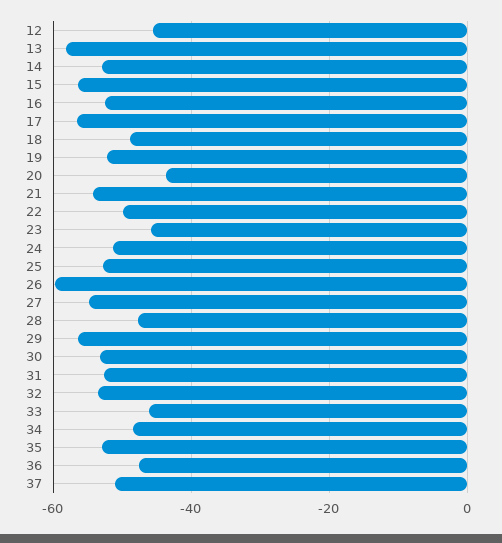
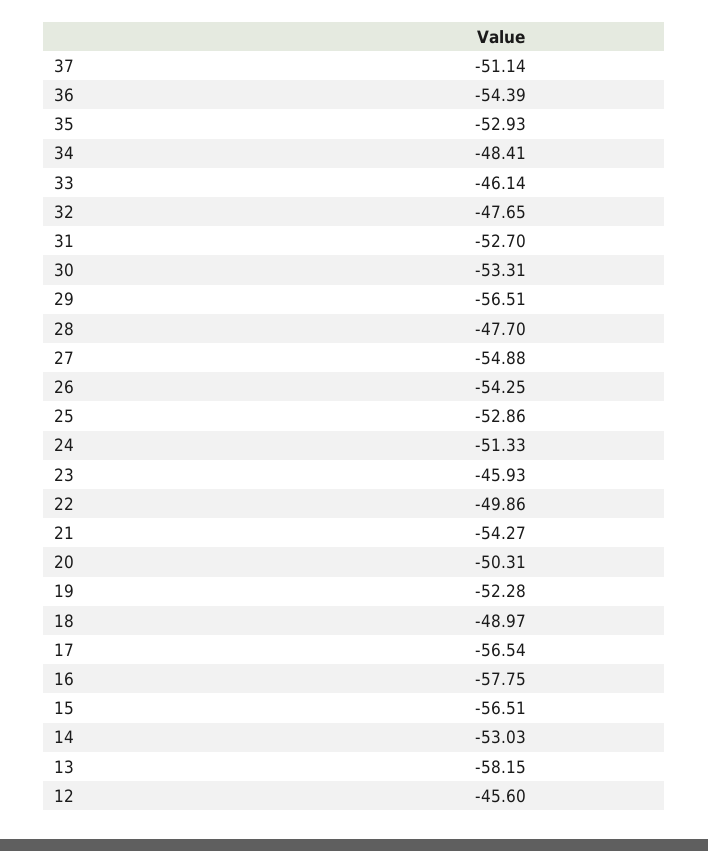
  {
    "12": -45.6,
    "13": -58.15,
    "14": -53.03,
    "15": -56.51,
-   "16": -52,
+   "16": -57.75,
    "17": -56.54,
    "18": -48.97,
    "19": -52.28,
-   "20": -44,
+   "20": -50.31,
    "21": -54.27,
    "22": -49.86,
    "23": -45.93,
    "24": -51.33,
    "25": -52.86,
-   "26": -60,
+   "26": -54.25,
    "27": -54.88,
    "28": -47.7,
    "29": -56.51,
    "30": -53.31,
    "31": -52.7,
-   "32": -54,
+   "32": -47.65,
    "33": -46.14,
    "34": -48.41,
    "35": -52.93,
-   "36": -48,
+   "36": -54.39,
    "37": -51.14
  }

